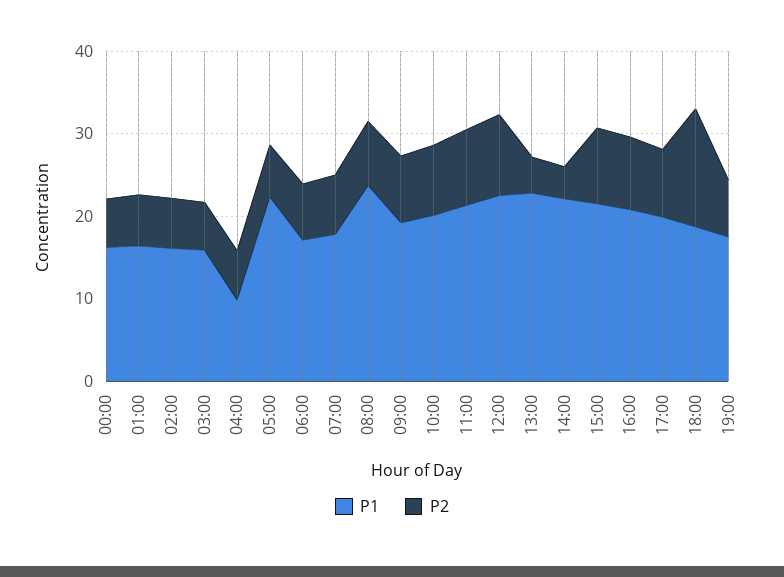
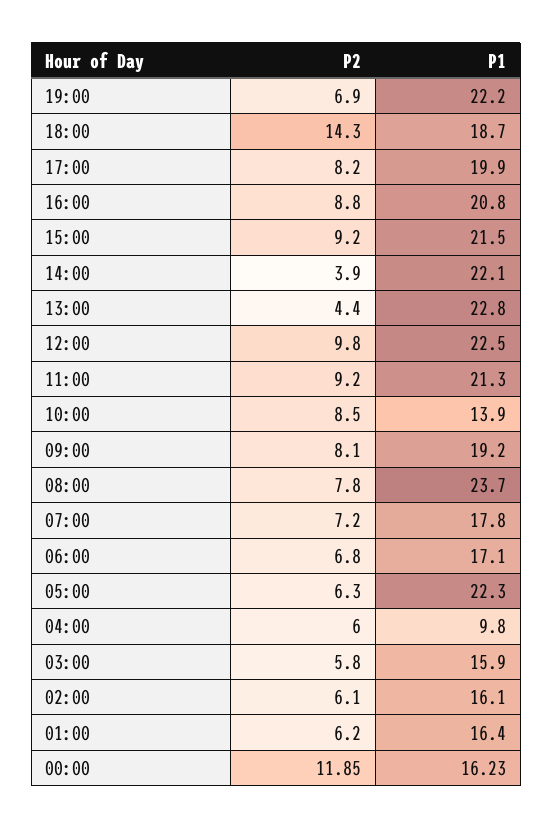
  {
    "P1": {
      "00:00": 16.23,
      "01:00": 16.4,
      "02:00": 16.1,
      "03:00": 15.9,
      "04:00": 9.8,
      "05:00": 22.3,
      "06:00": 17.1,
      "07:00": 17.8,
      "08:00": 23.7,
      "09:00": 19.2,
-     "10:00": 20,
+     "10:00": 13.9,
      "11:00": 21.3,
      "12:00": 22.5,
      "13:00": 22.8,
      "14:00": 22.1,
      "15:00": 21.5,
      "16:00": 20.8,
      "17:00": 19.9,
      "18:00": 18.7,
-     "19:00": 18
+     "19:00": 22.2
    },
    "P2": {
-     "00:00": 6,
+     "00:00": 11.85,
      "01:00": 6.2,
      "02:00": 6.1,
      "03:00": 5.8,
      "04:00": 6,
      "05:00": 6.3,
      "06:00": 6.8,
      "07:00": 7.2,
      "08:00": 7.8,
      "09:00": 8.1,
      "10:00": 8.5,
      "11:00": 9.2,
      "12:00": 9.8,
      "13:00": 4.4,
      "14:00": 3.9,
      "15:00": 9.2,
      "16:00": 8.8,
      "17:00": 8.2,
      "18:00": 14.3,
      "19:00": 6.9
    }
  }

